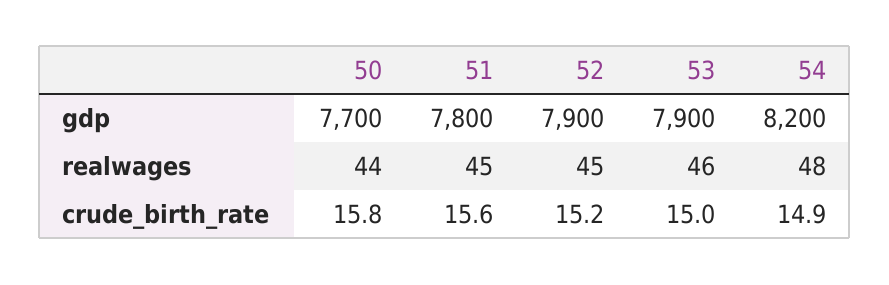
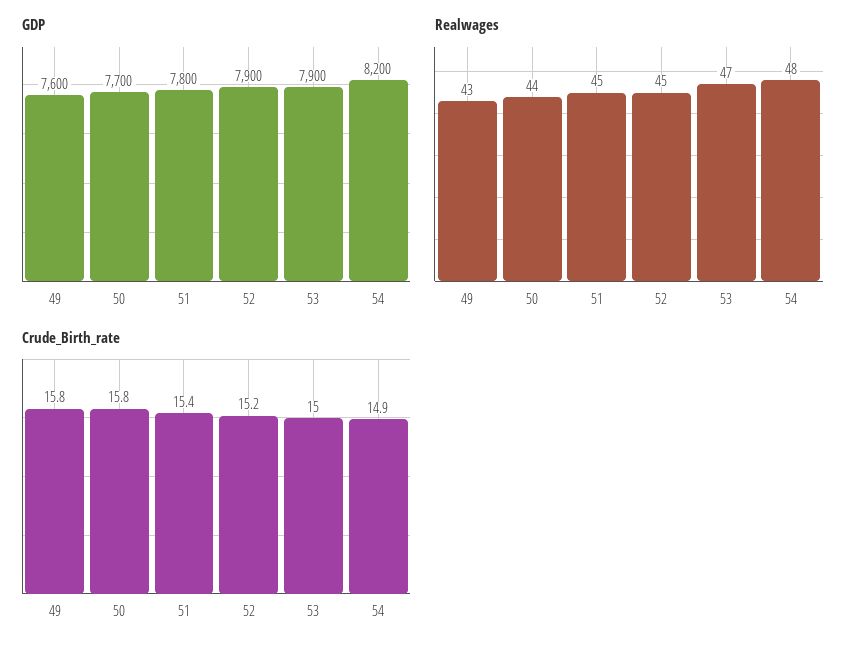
  {
    "gdp": {
      "50": 7700,
      "51": 7800,
      "52": 7900,
      "53": 7900,
-     "54": 8200
+     "54": 8200,
+     "49": 7600
    },
    "realwages": {
      "50": 44,
      "51": 45,
      "52": 45,
-     "53": 46,
+     "53": 47,
-     "54": 48
+     "54": 48,
+     "49": 43
    },
    "crude_birth_rate": {
      "50": 15.8,
-     "51": 15.6,
+     "51": 15.4,
      "52": 15.2,
      "53": 15,
-     "54": 14.9
+     "54": 14.9,
+     "49": 15.8
    }
  }

